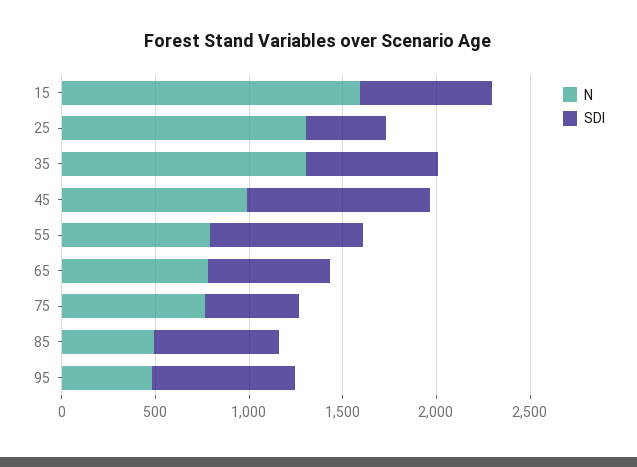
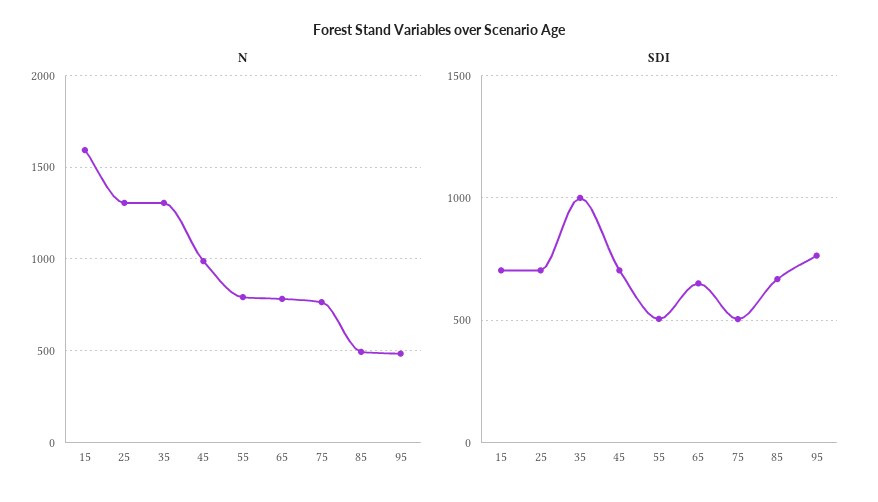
  {
    "N": {
      "15": 1600,
      "25": 1300,
      "35": 1300,
      "45": 1000,
      "55": 800,
      "65": 800,
      "75": 750,
      "85": 500,
      "95": 500
    },
    "SDI": {
      "15": 700,
-     "25": 400,
+     "25": 700,
-     "35": 700,
+     "35": 1000,
-     "45": 1000,
+     "45": 700,
-     "55": 800,
+     "55": 500,
      "65": 650,
      "75": 500,
      "85": 650,
      "95": 750
    }
  }

